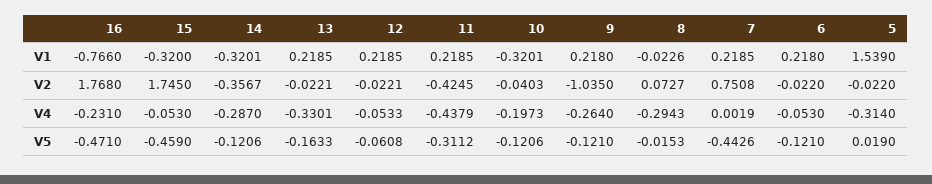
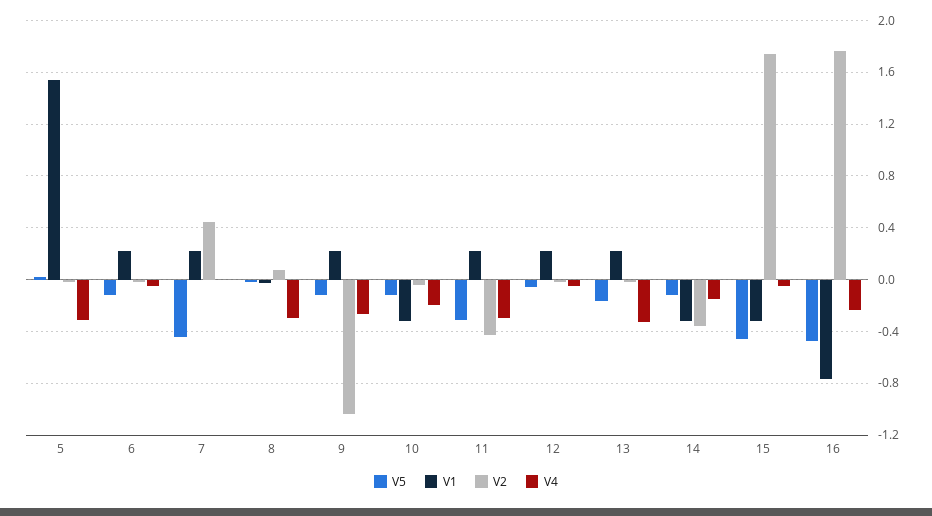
  {
    "V1": {
      "16": -0.766,
      "15": -0.32,
      "14": -0.3201,
      "13": 0.2185,
      "12": 0.2185,
      "11": 0.2185,
      "10": -0.3201,
      "9": 0.218,
      "8": -0.0226,
      "7": 0.2185,
      "6": 0.218,
      "5": 1.539
    },
    "V2": {
      "16": 1.768,
      "15": 1.745,
      "14": -0.3567,
      "13": -0.0221,
      "12": -0.0221,
      "11": -0.4245,
      "10": -0.0403,
      "9": -1.035,
      "8": 0.0727,
-     "7": 0.7508,
+     "7": 0.45,
      "6": -0.022,
      "5": -0.022
    },
    "V4": {
      "16": -0.231,
      "15": -0.053,
-     "14": -0.287,
+     "14": -0.15,
      "13": -0.3301,
      "12": -0.0533,
-     "11": -0.4379,
+     "11": -0.3,
      "10": -0.1973,
      "9": -0.264,
      "8": -0.2943,
      "7": 0.0019,
      "6": -0.053,
      "5": -0.314
    },
    "V5": {
      "16": -0.471,
      "15": -0.459,
      "14": -0.1206,
      "13": -0.1633,
      "12": -0.0608,
      "11": -0.3112,
      "10": -0.1206,
      "9": -0.121,
      "8": -0.0153,
      "7": -0.4426,
      "6": -0.121,
      "5": 0.019
    }
  }

